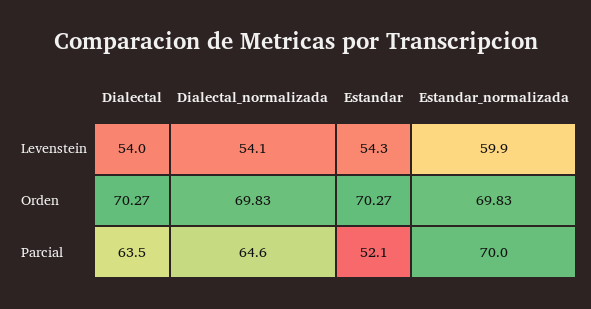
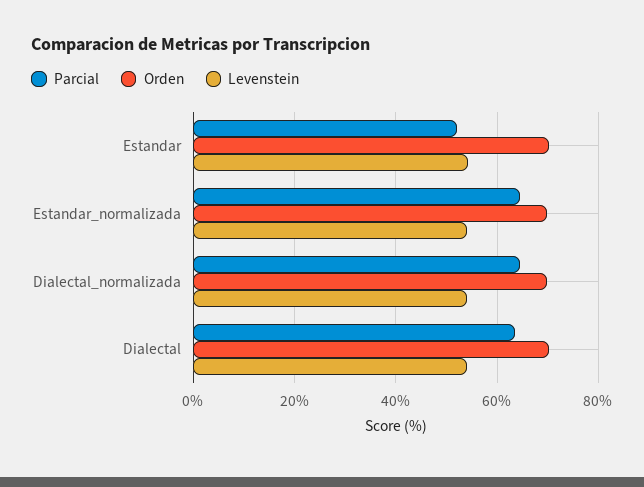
  {
    "Levenstein": {
      "Dialectal": 54,
      "Dialectal_normalizada": 54.1,
      "Estandar": 54.3,
-     "Estandar_normalizada": 59.9
+     "Estandar_normalizada": 54
    },
    "Orden": {
      "Dialectal": 70.27,
      "Dialectal_normalizada": 69.83,
      "Estandar": 70.27,
      "Estandar_normalizada": 69.83
    },
    "Parcial": {
      "Dialectal": 63.5,
      "Dialectal_normalizada": 64.6,
      "Estandar": 52.1,
-     "Estandar_normalizada": 70
+     "Estandar_normalizada": 64
    }
  }

